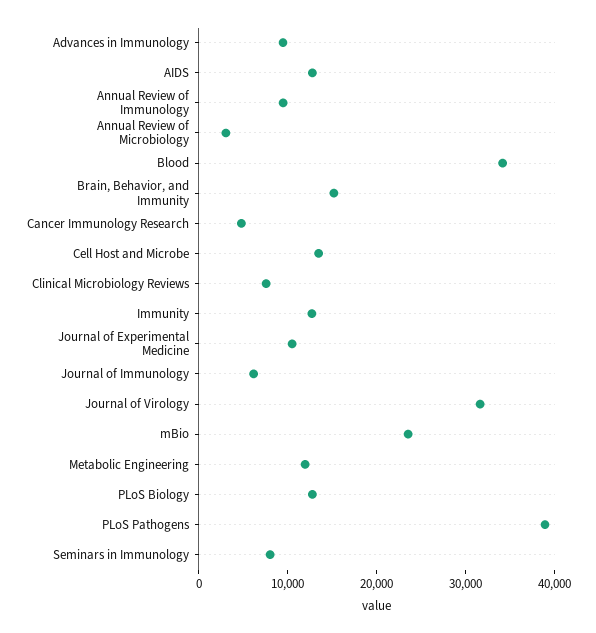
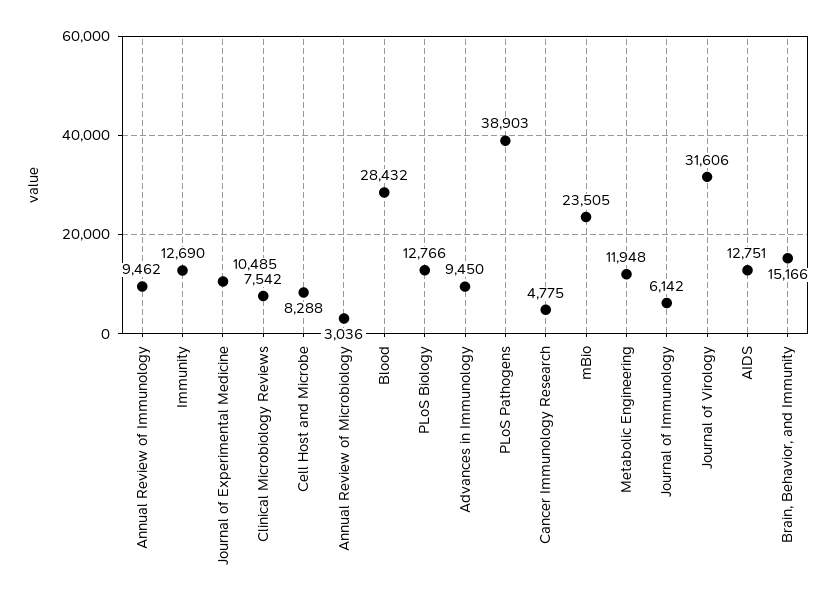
  {
    "Advances in Immunology": 9450,
    "AIDS": 12751,
    "Annual Review of Immunology": 9462,
    "Annual Review of Microbiology": 3036,
-   "Blood": 34000,
+   "Blood": 28432,
    "Brain, Behavior, and Immunity": 15166,
    "Cancer Immunology Research": 4775,
-   "Cell Host and Microbe": 14000,
+   "Cell Host and Microbe": 8288,
    "Clinical Microbiology Reviews": 7542,
    "Immunity": 12690,
    "Journal of Experimental Medicine": 10485,
    "Journal of Immunology": 6142,
    "Journal of Virology": 31606,
    "mBio": 23505,
    "Metabolic Engineering": 11948,
    "PLoS Biology": 12766,
-   "PLoS Pathogens": 38903,
+   "PLoS Pathogens": 38903
-   "Seminars in Immunology": 8000
  }

